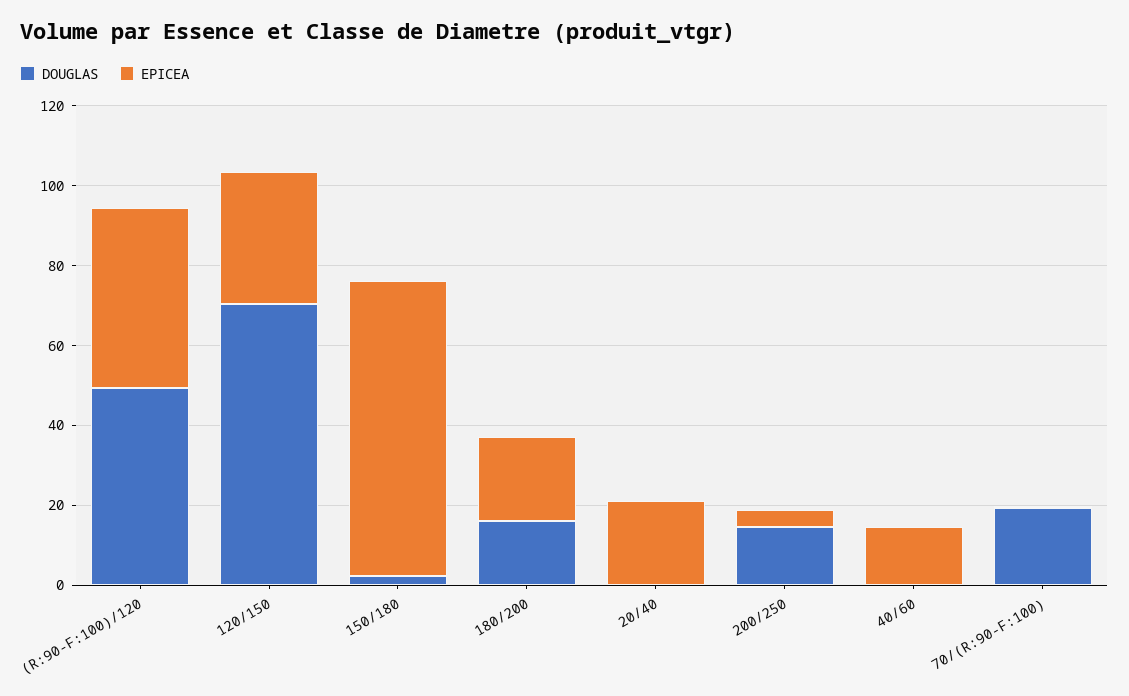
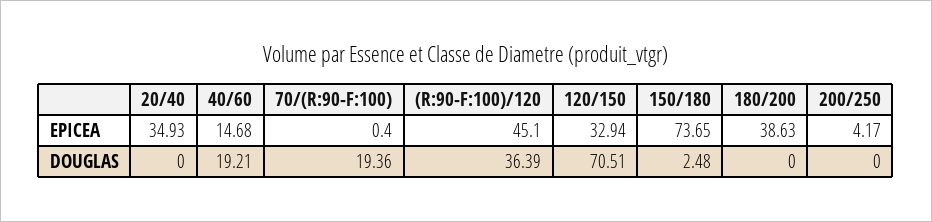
  {
    "DOUGLAS": {
-     "(R:90-F:100)/120": 50,
+     "(R:90-F:100)/120": 36.39,
      "120/150": 70.51,
      "150/180": 2.48,
-     "180/200": 15,
+     "180/200": 0,
      "20/40": 0,
-     "200/250": 15,
+     "200/250": 0,
-     "40/60": 0,
+     "40/60": 19.21,
      "70/(R:90-F:100)": 19.36
    },
    "EPICEA": {
      "(R:90-F:100)/120": 45.1,
      "120/150": 32.94,
      "150/180": 73.65,
-     "180/200": 20,
+     "180/200": 38.63,
-     "20/40": 20,
+     "20/40": 34.93,
      "200/250": 4.17,
      "40/60": 14.68,
      "70/(R:90-F:100)": 0.4
    }
  }

